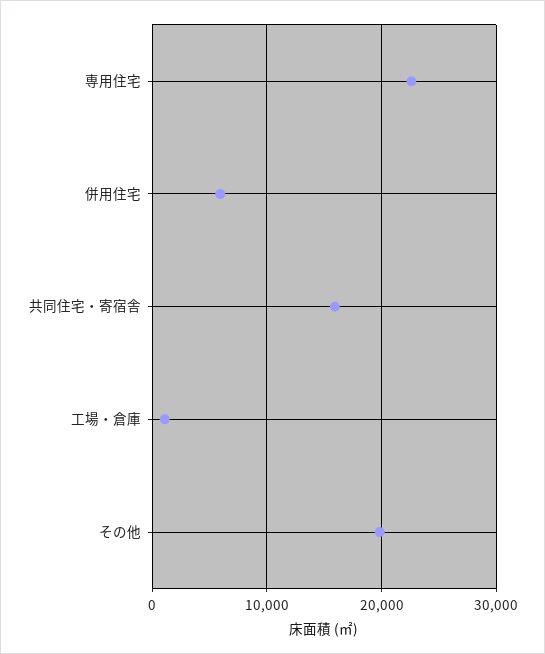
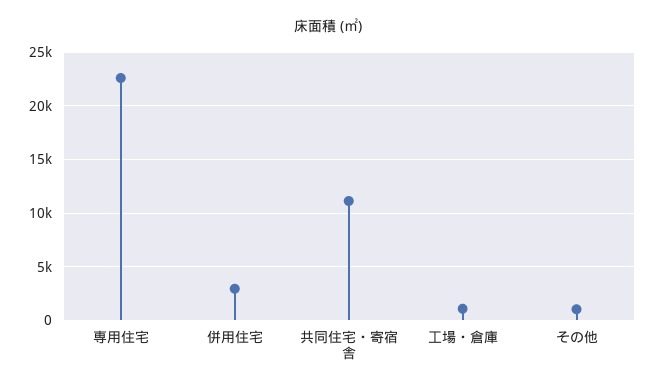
  {
    "専用住宅": 23000,
-   "併用住宅": 6000,
+   "併用住宅": 3000,
-   "共同住宅・寄宿舎": 16000,
+   "共同住宅・寄宿舎": 11000,
    "工場・倉庫": 1000,
-   "その他": 20000
+   "その他": 1000
  }

